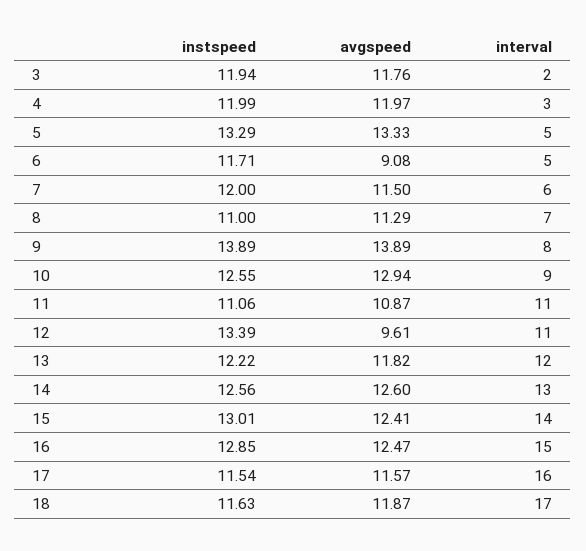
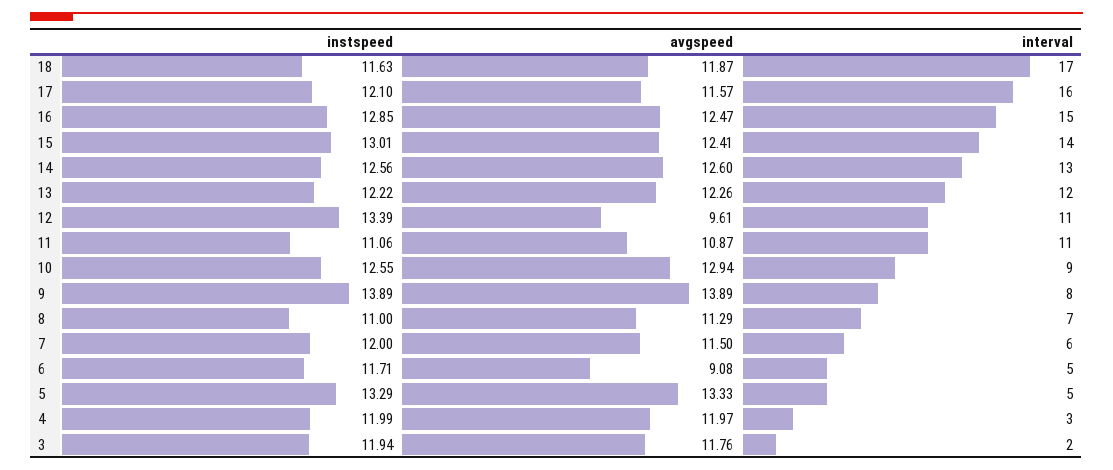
  {
    "instspeed": {
      "3": 11.94,
      "4": 11.99,
      "5": 13.29,
      "6": 11.71,
      "7": 12,
      "8": 11,
      "9": 13.89,
      "10": 12.55,
      "11": 11.06,
      "12": 13.39,
      "13": 12.22,
      "14": 12.56,
      "15": 13.01,
      "16": 12.85,
-     "17": 11.54,
+     "17": 12.1,
      "18": 11.63
    },
    "avgspeed": {
      "3": 11.76,
      "4": 11.97,
      "5": 13.33,
      "6": 9.08,
      "7": 11.5,
      "8": 11.29,
      "9": 13.89,
      "10": 12.94,
      "11": 10.87,
      "12": 9.61,
-     "13": 11.82,
+     "13": 12.26,
      "14": 12.6,
      "15": 12.41,
      "16": 12.47,
      "17": 11.57,
      "18": 11.87
    },
    "interval": {
      "3": 2,
      "4": 3,
      "5": 5,
      "6": 5,
      "7": 6,
      "8": 7,
      "9": 8,
      "10": 9,
      "11": 11,
      "12": 11,
      "13": 12,
      "14": 13,
      "15": 14,
      "16": 15,
      "17": 16,
      "18": 17
    }
  }

